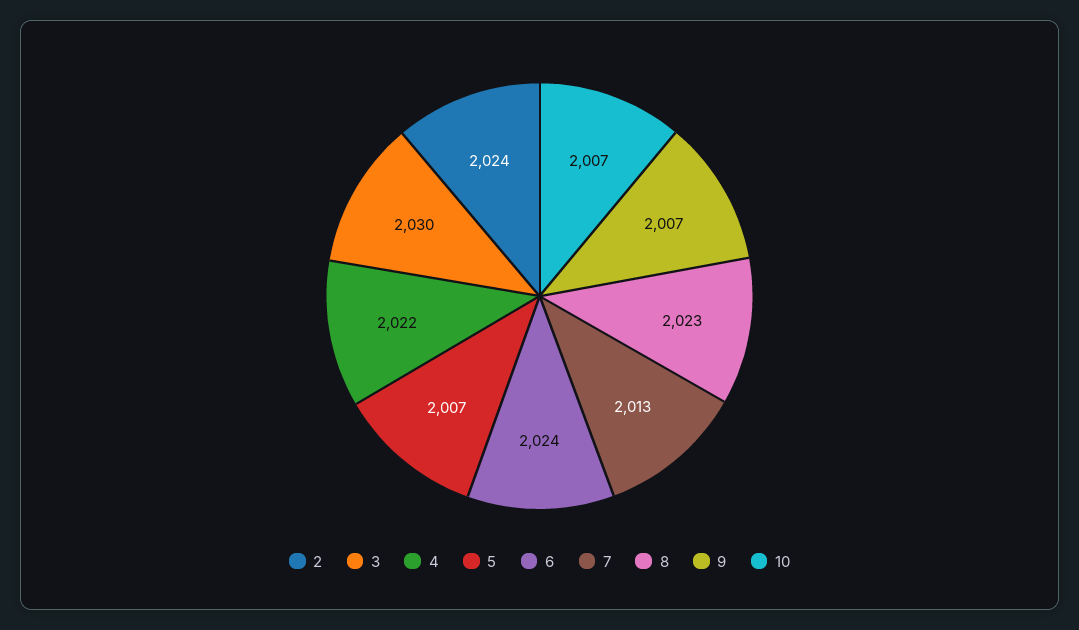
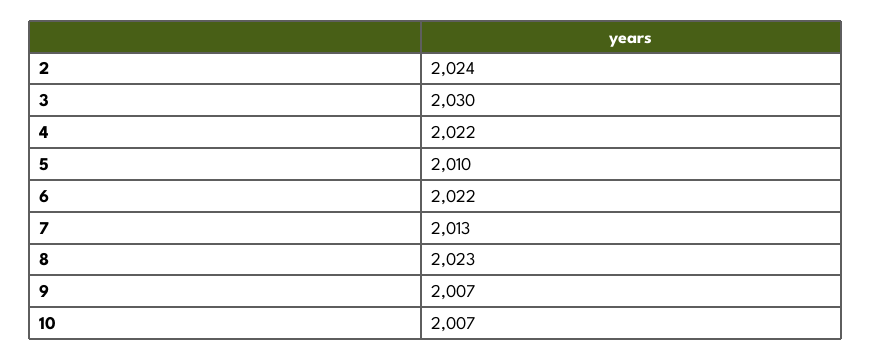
  {
    "2": 2024,
    "3": 2030,
    "4": 2022,
-   "5": 2007,
+   "5": 2010,
-   "6": 2024,
+   "6": 2022,
    "7": 2013,
    "8": 2023,
    "9": 2007,
    "10": 2007
  }

